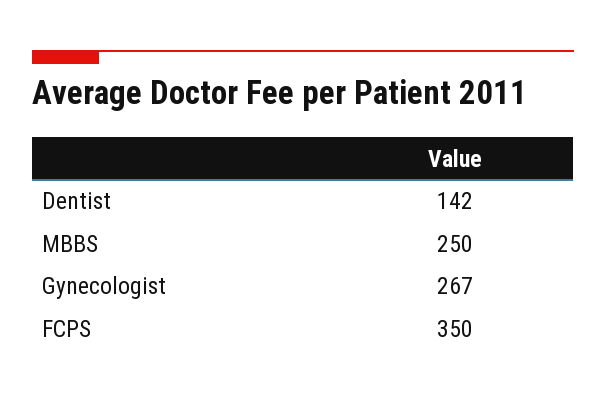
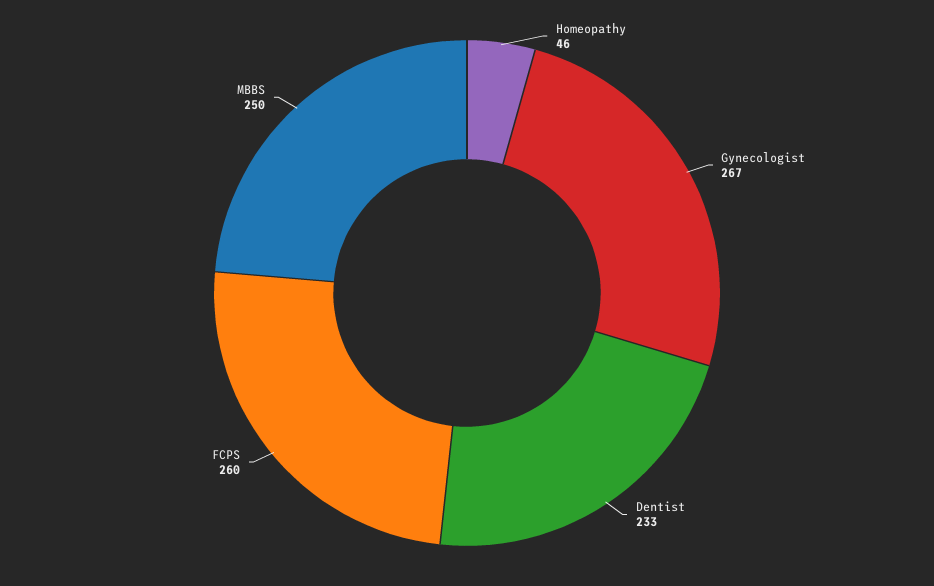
  {
-   "Dentist": 142,
+   "Dentist": 233,
    "MBBS": 250,
    "Gynecologist": 267,
-   "FCPS": 350
+   "FCPS": 260,
+   "Homeopathy": 46
  }

